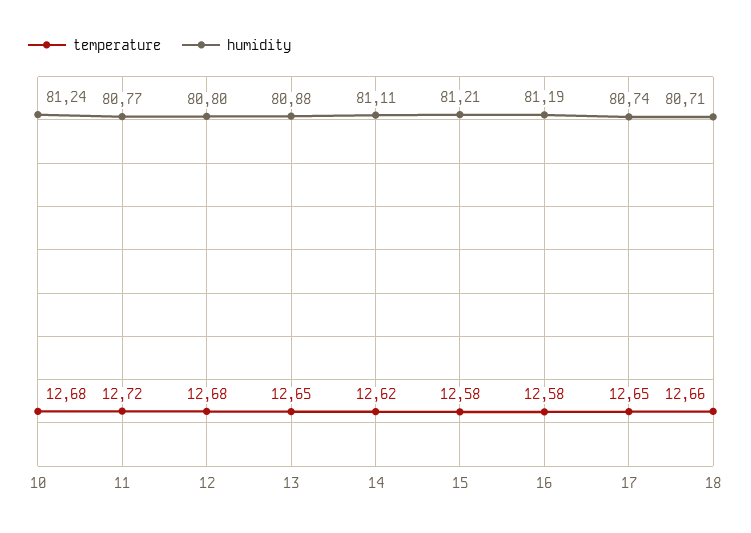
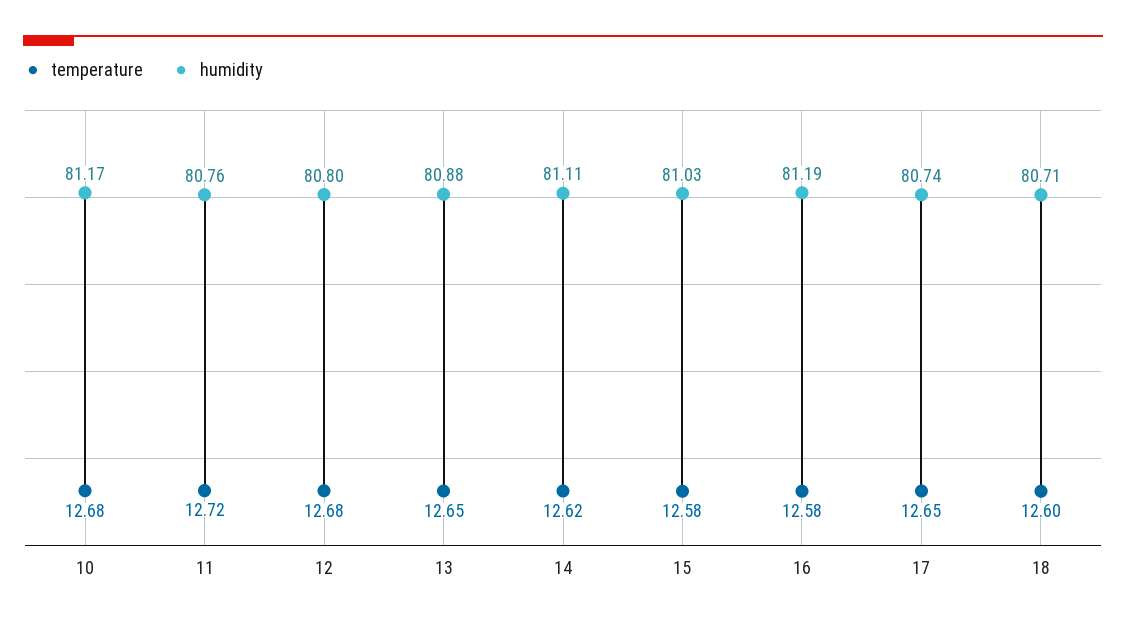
  {
    "temperature": {
      "10": 12.68,
      "11": 12.72,
      "12": 12.68,
      "13": 12.65,
      "14": 12.62,
      "15": 12.58,
      "16": 12.58,
      "17": 12.65,
-     "18": 12.66
+     "18": 12.6
    },
    "humidity": {
-     "10": 81.24,
+     "10": 81.17,
-     "11": 80.77,
+     "11": 80.76,
      "12": 80.8,
      "13": 80.88,
      "14": 81.11,
-     "15": 81.21,
+     "15": 81.03,
      "16": 81.19,
      "17": 80.74,
      "18": 80.71
    }
  }

